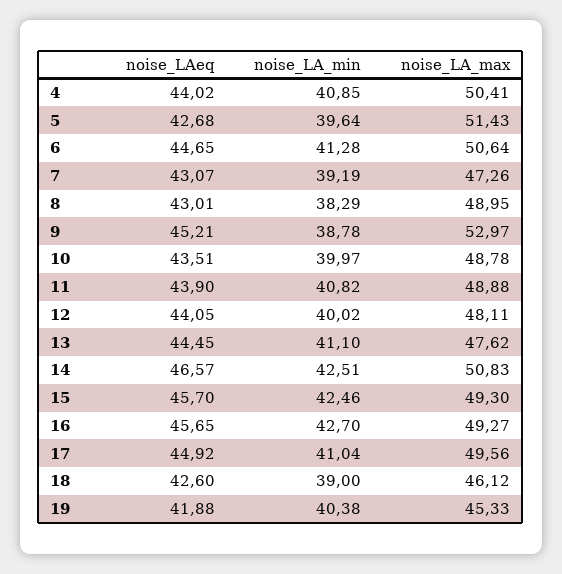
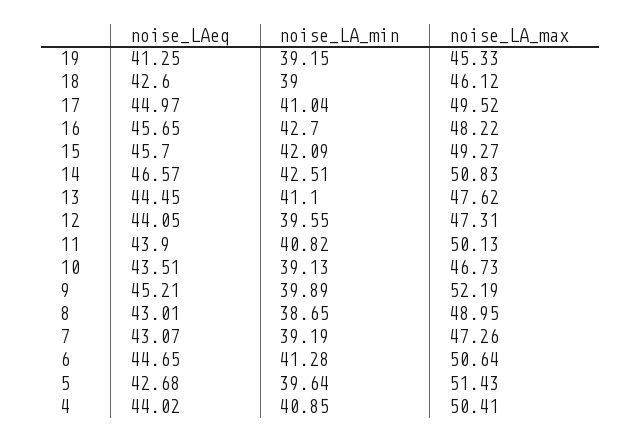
  {
    "noise_LAeq": {
      "4": 44.02,
      "5": 42.68,
      "6": 44.65,
      "7": 43.07,
      "8": 43.01,
      "9": 45.21,
      "10": 43.51,
      "11": 43.9,
      "12": 44.05,
      "13": 44.45,
      "14": 46.57,
      "15": 45.7,
      "16": 45.65,
-     "17": 44.92,
+     "17": 44.97,
      "18": 42.6,
-     "19": 41.88
+     "19": 41.25
    },
    "noise_LA_min": {
      "4": 40.85,
      "5": 39.64,
      "6": 41.28,
      "7": 39.19,
-     "8": 38.29,
+     "8": 38.65,
-     "9": 38.78,
+     "9": 39.89,
-     "10": 39.97,
+     "10": 39.13,
      "11": 40.82,
-     "12": 40.02,
+     "12": 39.55,
      "13": 41.1,
      "14": 42.51,
-     "15": 42.46,
+     "15": 42.09,
      "16": 42.7,
      "17": 41.04,
      "18": 39,
-     "19": 40.38
+     "19": 39.15
    },
    "noise_LA_max": {
      "4": 50.41,
      "5": 51.43,
      "6": 50.64,
      "7": 47.26,
      "8": 48.95,
-     "9": 52.97,
+     "9": 52.19,
-     "10": 48.78,
+     "10": 46.73,
-     "11": 48.88,
+     "11": 50.13,
-     "12": 48.11,
+     "12": 47.31,
      "13": 47.62,
      "14": 50.83,
-     "15": 49.3,
+     "15": 49.27,
-     "16": 49.27,
+     "16": 48.22,
-     "17": 49.56,
+     "17": 49.52,
      "18": 46.12,
      "19": 45.33
    }
  }

